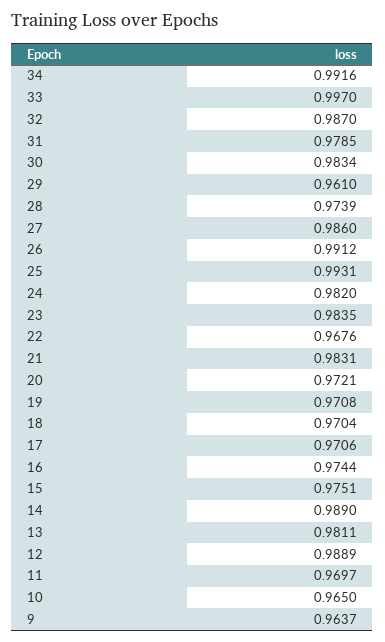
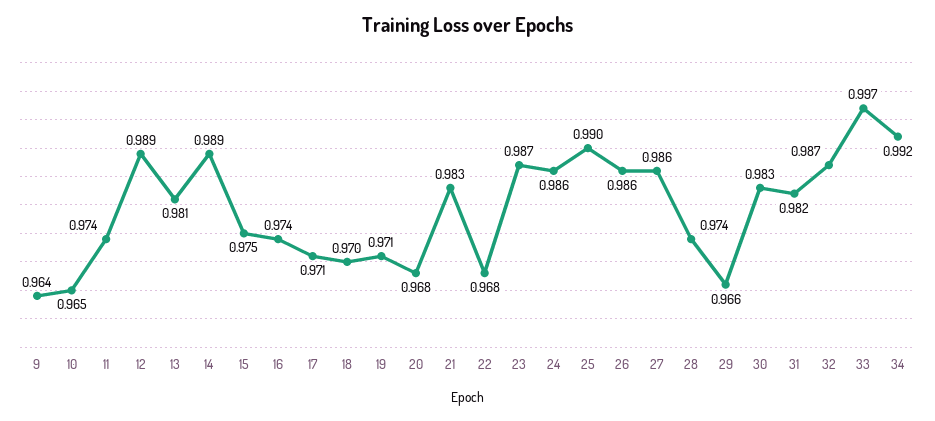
  {
    "34": 0.9916,
    "33": 0.997,
    "32": 0.987,
-   "31": 0.9785,
+   "31": 0.982,
    "30": 0.9834,
-   "29": 0.961,
+   "29": 0.966,
    "28": 0.9739,
    "27": 0.986,
-   "26": 0.9912,
+   "26": 0.986,
-   "25": 0.9931,
+   "25": 0.99,
-   "24": 0.982,
+   "24": 0.986,
-   "23": 0.9835,
+   "23": 0.987,
    "22": 0.9676,
    "21": 0.9831,
-   "20": 0.9721,
+   "20": 0.968,
    "19": 0.9708,
    "18": 0.9704,
    "17": 0.9706,
    "16": 0.9744,
    "15": 0.9751,
    "14": 0.989,
    "13": 0.9811,
    "12": 0.9889,
-   "11": 0.9697,
+   "11": 0.974,
    "10": 0.965,
    "9": 0.9637
  }

